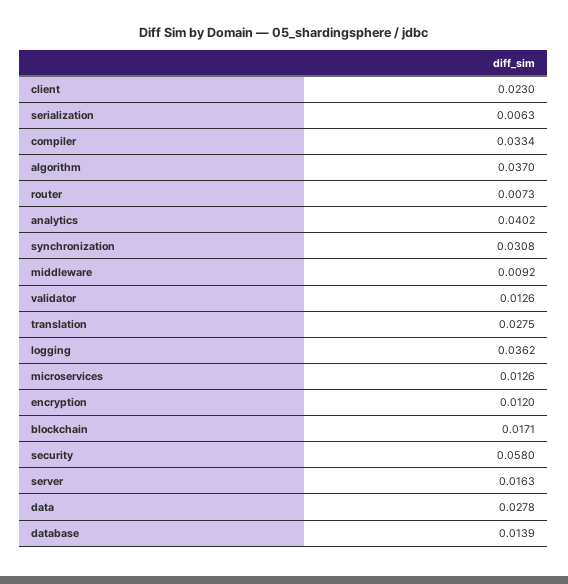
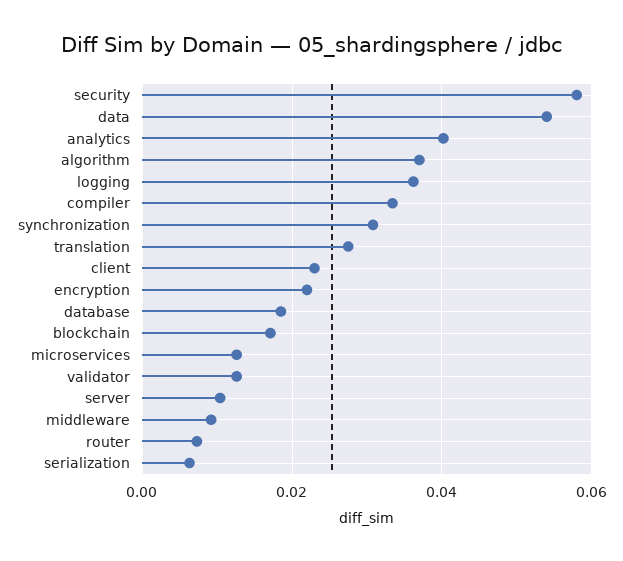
  {
    "client": 0.023,
    "serialization": 0.0063,
    "compiler": 0.0334,
    "algorithm": 0.037,
    "router": 0.0073,
    "analytics": 0.0402,
    "synchronization": 0.0308,
    "middleware": 0.0092,
    "validator": 0.0126,
    "translation": 0.0275,
    "logging": 0.0362,
    "microservices": 0.0126,
-   "encryption": 0.012,
+   "encryption": 0.022,
    "blockchain": 0.0171,
    "security": 0.058,
-   "server": 0.0163,
+   "server": 0.01,
-   "data": 0.0278,
+   "data": 0.054,
-   "database": 0.0139
+   "database": 0.018
  }

